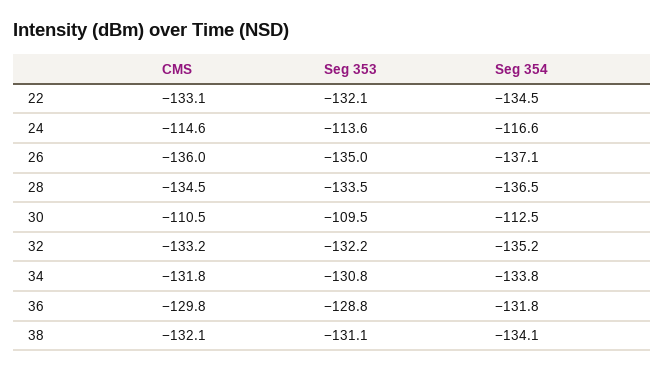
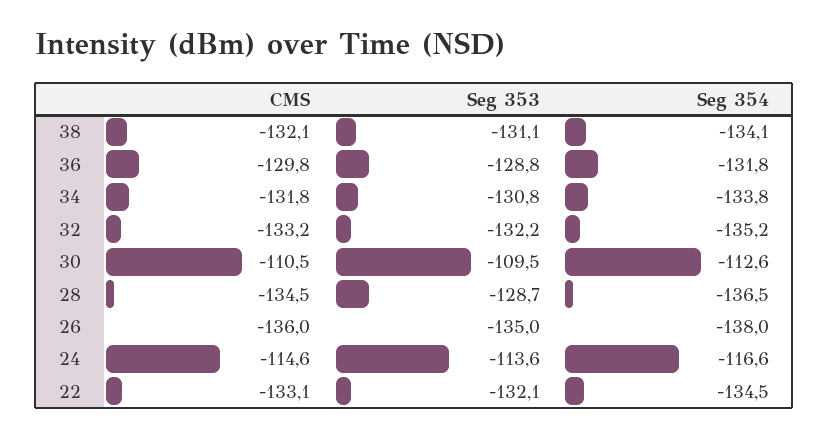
  {
    "CMS": {
      "22": -133.1,
      "24": -114.6,
      "26": -136,
      "28": -134.5,
      "30": -110.5,
      "32": -133.2,
      "34": -131.8,
      "36": -129.8,
      "38": -132.1
    },
    "Seg 353": {
      "22": -132.1,
      "24": -113.6,
      "26": -135,
-     "28": -133.5,
+     "28": -128.7,
      "30": -109.5,
      "32": -132.2,
      "34": -130.8,
      "36": -128.8,
      "38": -131.1
    },
    "Seg 354": {
      "22": -134.5,
      "24": -116.6,
-     "26": -137.1,
+     "26": -138,
      "28": -136.5,
-     "30": -112.5,
+     "30": -112.6,
      "32": -135.2,
      "34": -133.8,
      "36": -131.8,
      "38": -134.1
    }
  }

